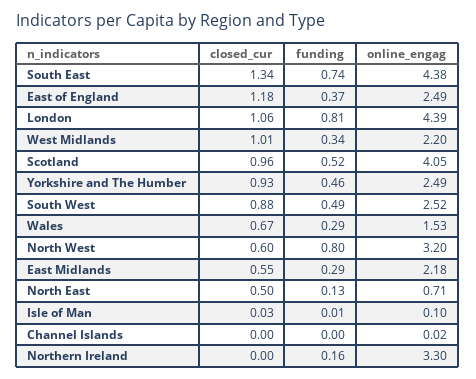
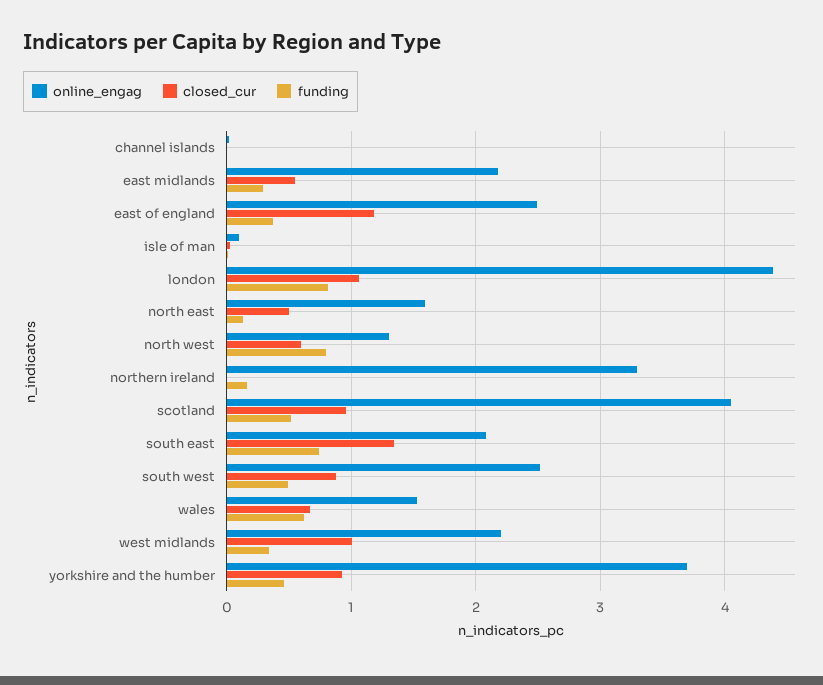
  {
    "closed_cur": {
      "South East": 1.34,
      "East of England": 1.18,
      "London": 1.06,
      "West Midlands": 1.01,
      "Scotland": 0.96,
      "Yorkshire and The Humber": 0.93,
      "South West": 0.88,
      "Wales": 0.67,
      "North West": 0.6,
      "East Midlands": 0.55,
      "North East": 0.5,
      "Isle of Man": 0.03,
      "Channel Islands": 0,
      "Northern Ireland": 0
    },
    "funding": {
      "South East": 0.74,
      "East of England": 0.37,
      "London": 0.81,
      "West Midlands": 0.34,
      "Scotland": 0.52,
      "Yorkshire and The Humber": 0.46,
      "South West": 0.49,
-     "Wales": 0.29,
+     "Wales": 0.6,
      "North West": 0.8,
      "East Midlands": 0.29,
      "North East": 0.13,
      "Isle of Man": 0.01,
      "Channel Islands": 0,
      "Northern Ireland": 0.16
    },
    "online_engag": {
-     "South East": 4.38,
+     "South East": 2.1,
      "East of England": 2.49,
      "London": 4.39,
      "West Midlands": 2.2,
      "Scotland": 4.05,
-     "Yorkshire and The Humber": 2.49,
+     "Yorkshire and The Humber": 3.7,
      "South West": 2.52,
      "Wales": 1.53,
-     "North West": 3.2,
+     "North West": 1.3,
      "East Midlands": 2.18,
-     "North East": 0.71,
+     "North East": 1.6,
      "Isle of Man": 0.1,
      "Channel Islands": 0.02,
      "Northern Ireland": 3.3
    }
  }

